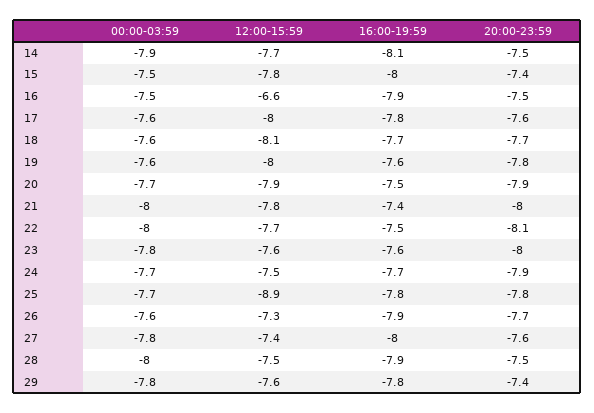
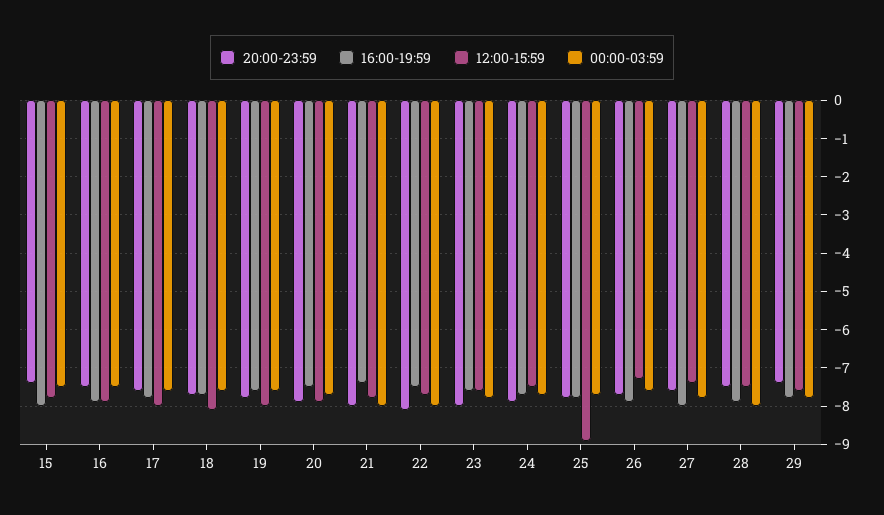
  {
    "00:00-03:59": {
-     "14": -7.9,
      "15": -7.5,
      "16": -7.5,
      "17": -7.6,
      "18": -7.6,
      "19": -7.6,
      "20": -7.7,
      "21": -8,
      "22": -8,
      "23": -7.8,
      "24": -7.7,
      "25": -7.7,
      "26": -7.6,
      "27": -7.8,
      "28": -8,
      "29": -7.8
    },
    "12:00-15:59": {
-     "14": -7.7,
      "15": -7.8,
-     "16": -6.6,
+     "16": -8,
      "17": -8,
      "18": -8.1,
      "19": -8,
      "20": -7.9,
      "21": -7.8,
      "22": -7.7,
      "23": -7.6,
      "24": -7.5,
      "25": -8.9,
      "26": -7.3,
      "27": -7.4,
      "28": -7.5,
      "29": -7.6
    },
    "16:00-19:59": {
-     "14": -8.1,
      "15": -8,
      "16": -7.9,
      "17": -7.8,
      "18": -7.7,
      "19": -7.6,
      "20": -7.5,
      "21": -7.4,
      "22": -7.5,
      "23": -7.6,
      "24": -7.7,
      "25": -7.8,
      "26": -7.9,
      "27": -8,
      "28": -7.9,
      "29": -7.8
    },
    "20:00-23:59": {
-     "14": -7.5,
      "15": -7.4,
      "16": -7.5,
      "17": -7.6,
      "18": -7.7,
      "19": -7.8,
      "20": -7.9,
      "21": -8,
      "22": -8.1,
      "23": -8,
      "24": -7.9,
      "25": -7.8,
      "26": -7.7,
      "27": -7.6,
      "28": -7.5,
      "29": -7.4
    }
  }

